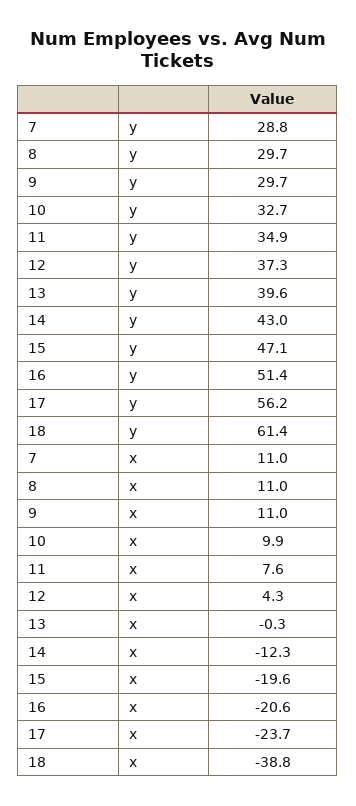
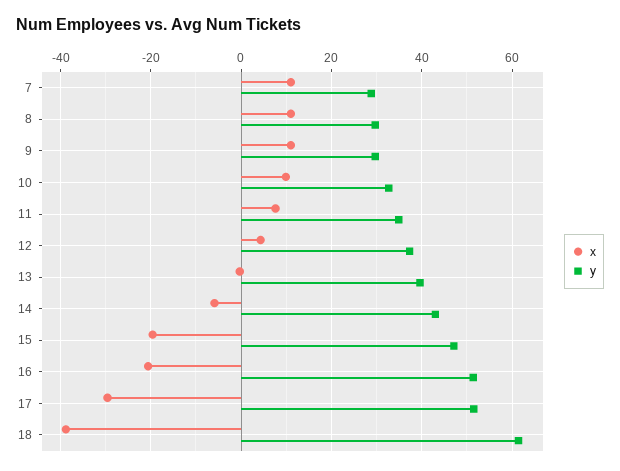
  {
    "y": {
      "7": 28.8,
      "8": 29.7,
      "9": 29.7,
      "10": 32.7,
      "11": 34.9,
      "12": 37.3,
      "13": 39.6,
      "14": 43,
      "15": 47.1,
      "16": 51.4,
-     "17": 56.2,
+     "17": 52,
      "18": 61.4
    },
    "x": {
      "7": 11,
      "8": 11,
      "9": 11,
      "10": 9.9,
      "11": 7.6,
      "12": 4.3,
      "13": -0.3,
-     "14": -12.3,
+     "14": -6,
      "15": -19.6,
      "16": -20.6,
-     "17": -23.7,
+     "17": -30,
      "18": -38.8
    }
  }

